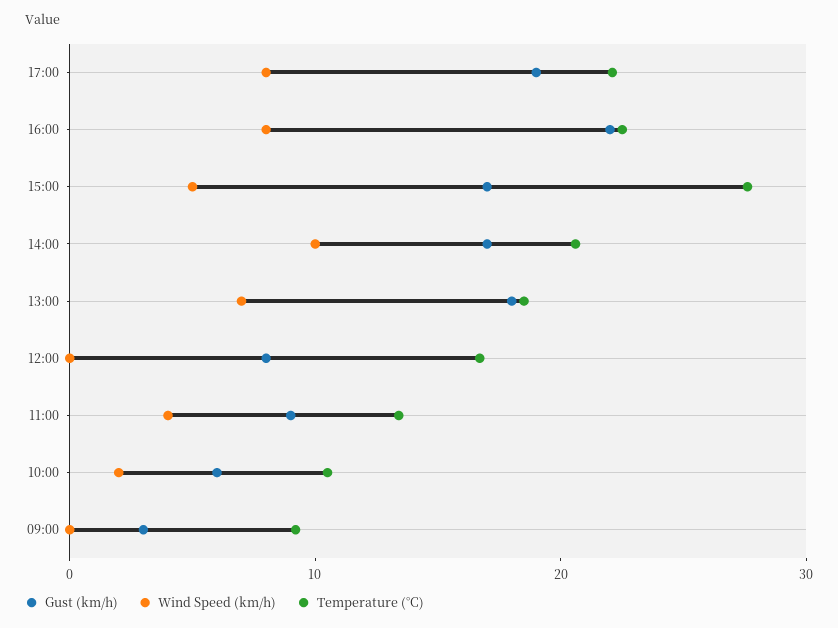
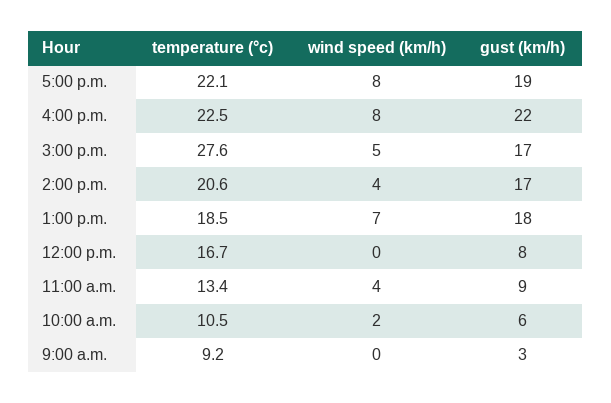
  {
    "Gust (km/h)": {
      "17:00": 19,
      "16:00": 22,
      "15:00": 17,
      "14:00": 17,
      "13:00": 18,
      "12:00": 8,
      "11:00": 9,
      "10:00": 6,
      "09:00": 3
    },
    "Wind Speed (km/h)": {
      "17:00": 8,
      "16:00": 8,
      "15:00": 5,
-     "14:00": 10,
+     "14:00": 4,
      "13:00": 7,
      "12:00": 0,
      "11:00": 4,
      "10:00": 2,
      "09:00": 0
    },
    "Temperature (°C)": {
      "17:00": 22.1,
      "16:00": 22.5,
      "15:00": 27.6,
      "14:00": 20.6,
      "13:00": 18.5,
      "12:00": 16.7,
      "11:00": 13.4,
      "10:00": 10.5,
      "09:00": 9.2
    }
  }

